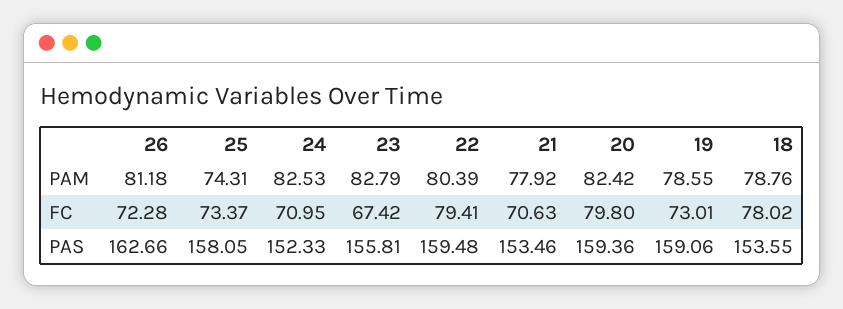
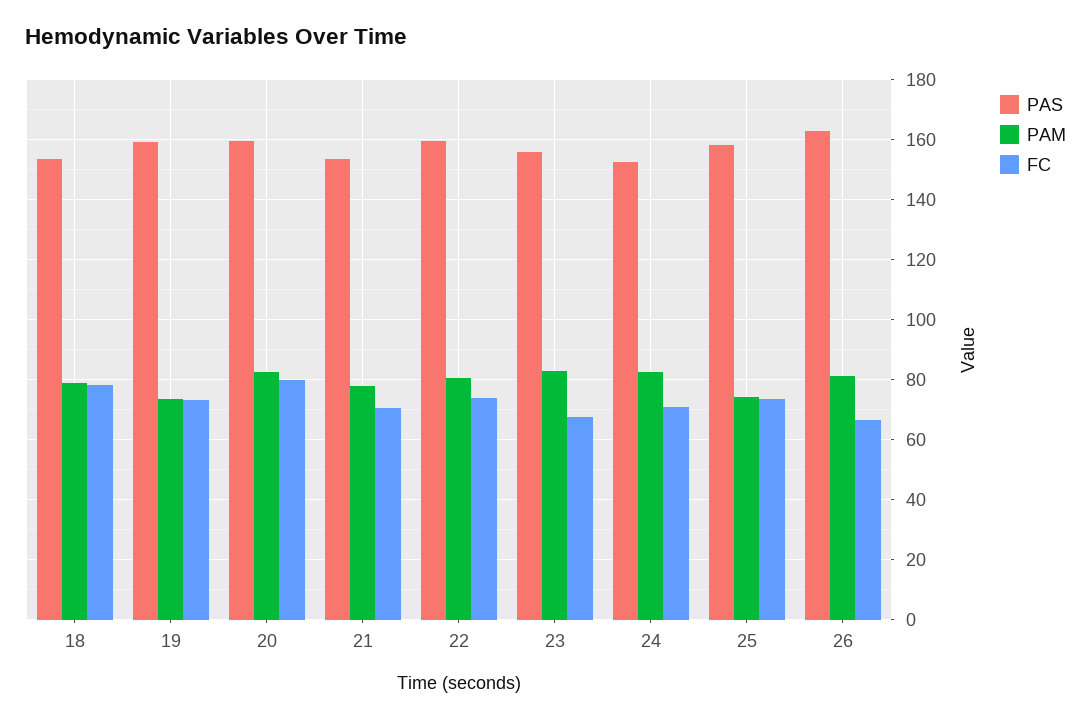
  {
    "PAM": {
      "26": 81.18,
      "25": 74.31,
      "24": 82.53,
      "23": 82.79,
      "22": 80.39,
      "21": 77.92,
      "20": 82.42,
-     "19": 78.55,
+     "19": 74,
      "18": 78.76
    },
    "FC": {
-     "26": 72.28,
+     "26": 66,
      "25": 73.37,
      "24": 70.95,
      "23": 67.42,
-     "22": 79.41,
+     "22": 74,
      "21": 70.63,
      "20": 79.8,
      "19": 73.01,
      "18": 78.02
    },
    "PAS": {
      "26": 162.66,
      "25": 158.05,
      "24": 152.33,
      "23": 155.81,
      "22": 159.48,
      "21": 153.46,
      "20": 159.36,
      "19": 159.06,
      "18": 153.55
    }
  }

